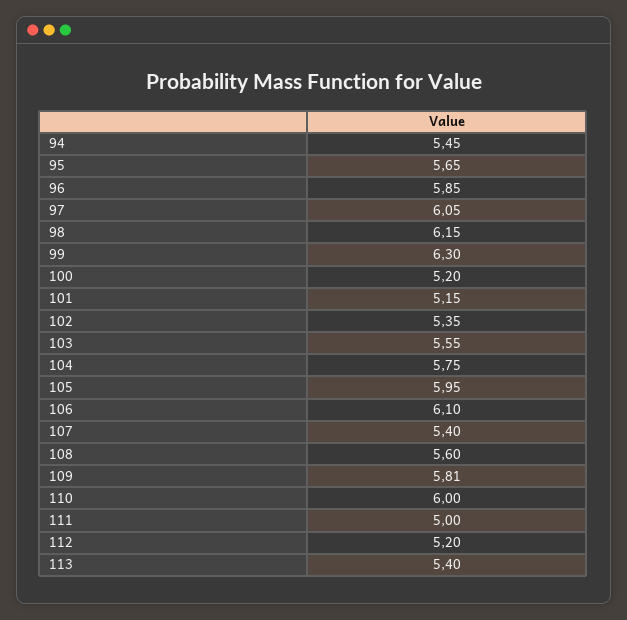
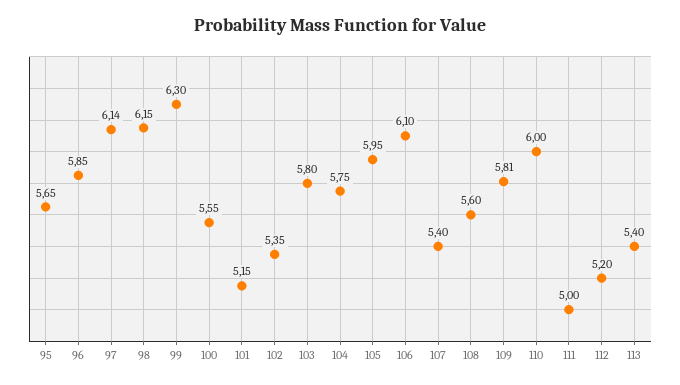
  {
-   "94": 5.45,
    "95": 5.65,
    "96": 5.85,
-   "97": 6.05,
+   "97": 6.14,
    "98": 6.15,
    "99": 6.3,
-   "100": 5.2,
+   "100": 5.55,
    "101": 5.15,
    "102": 5.35,
-   "103": 5.55,
+   "103": 5.8,
    "104": 5.75,
    "105": 5.95,
    "106": 6.1,
    "107": 5.4,
    "108": 5.6,
    "109": 5.81,
    "110": 6,
    "111": 5,
    "112": 5.2,
    "113": 5.4
  }

